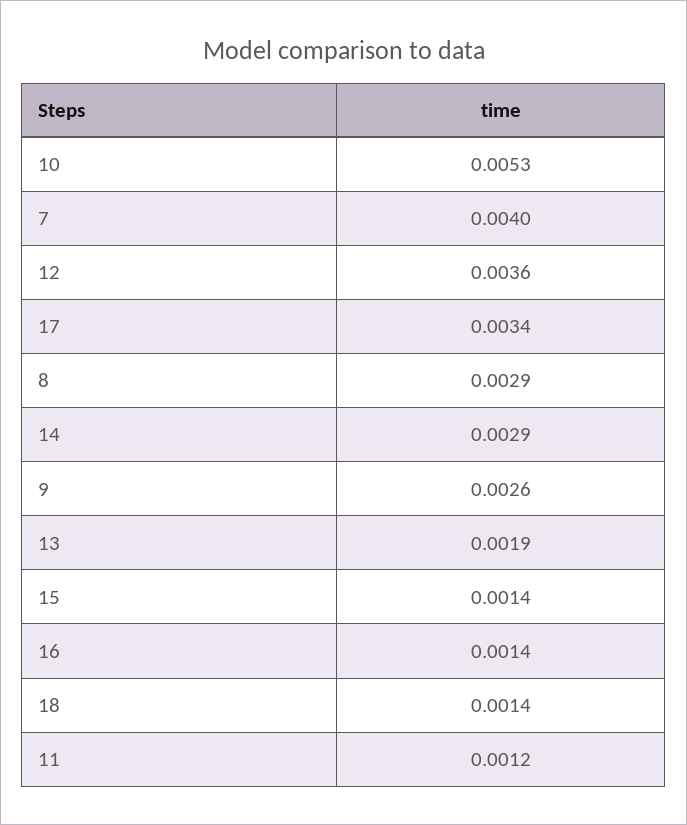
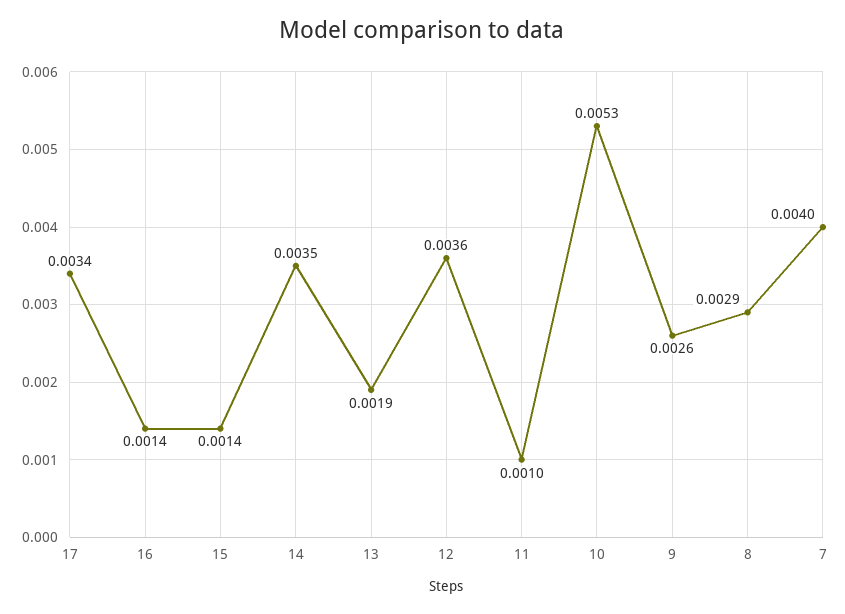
  {
    "10": 0.0053,
    "7": 0.004,
    "12": 0.0036,
    "17": 0.0034,
    "8": 0.0029,
-   "14": 0.0029,
+   "14": 0.0035,
    "9": 0.0026,
    "13": 0.0019,
    "15": 0.0014,
    "16": 0.0014,
-   "18": 0.0014,
-   "11": 0.0012
+   "11": 0.001
  }

